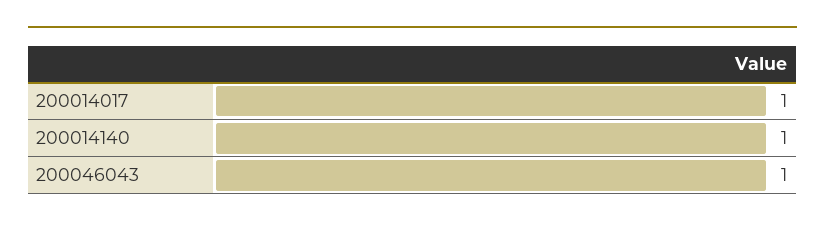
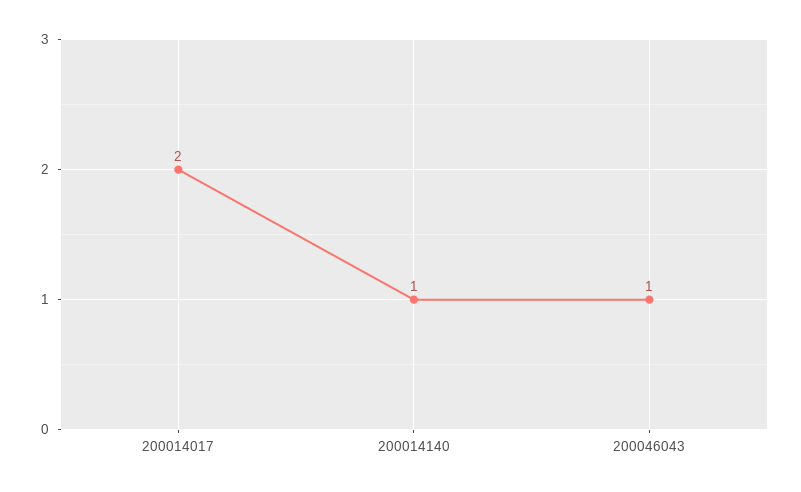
  {
-   "200014017": 1,
+   "200014017": 2,
    "200014140": 1,
    "200046043": 1
  }

